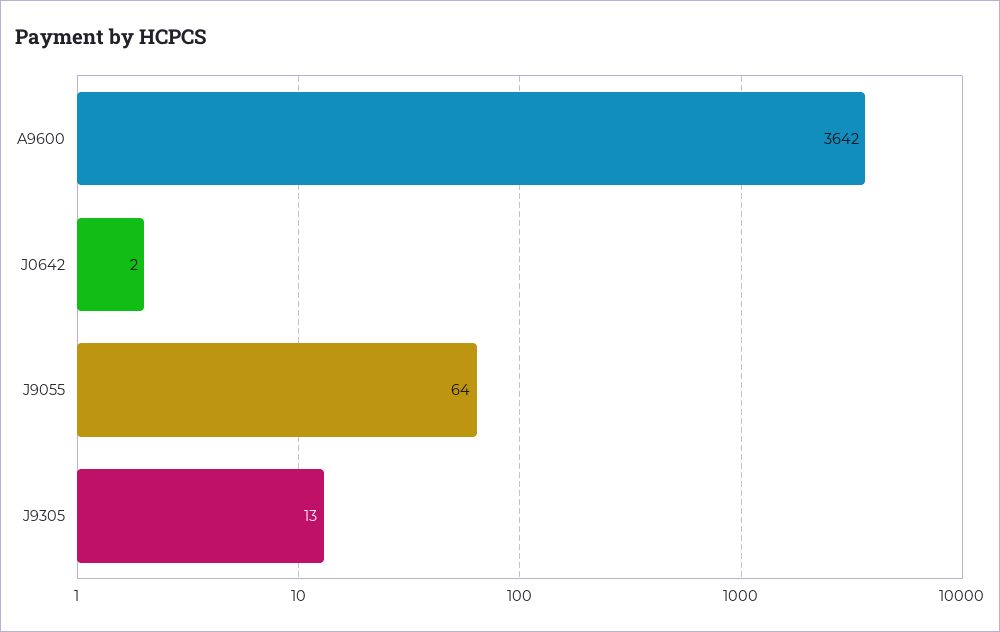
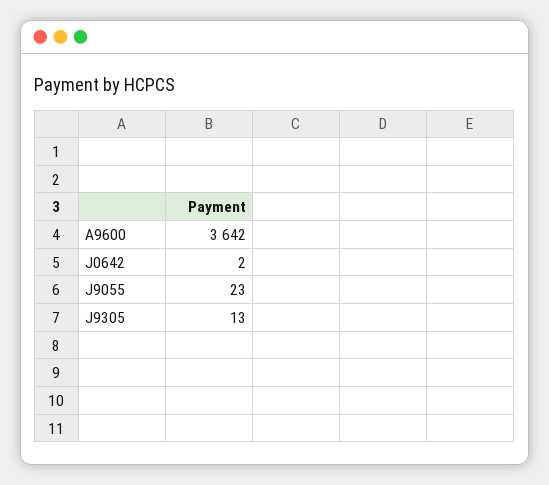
  {
    "A9600": 3642,
    "J0642": 2,
-   "J9055": 64,
+   "J9055": 23,
    "J9305": 13
  }

